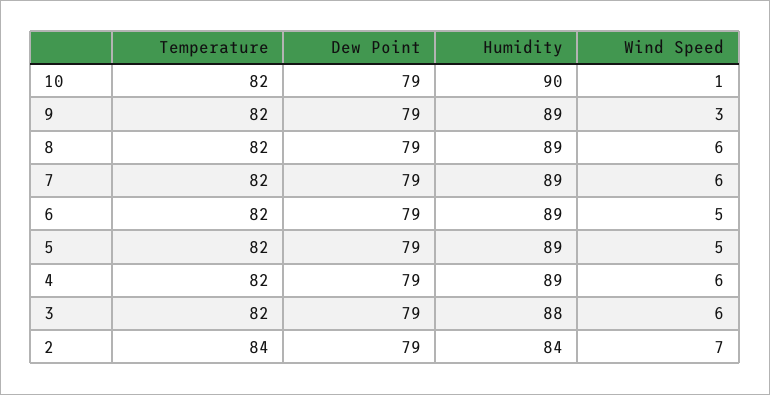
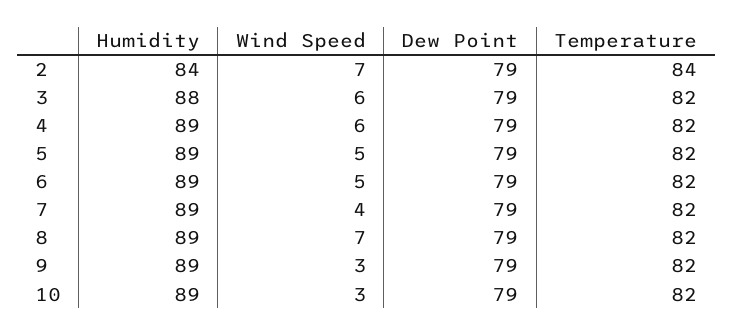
  {
    "Temperature": {
      "10": 82,
      "9": 82,
      "8": 82,
      "7": 82,
      "6": 82,
      "5": 82,
      "4": 82,
      "3": 82,
      "2": 84
    },
    "Dew Point": {
      "10": 79,
      "9": 79,
      "8": 79,
      "7": 79,
      "6": 79,
      "5": 79,
      "4": 79,
      "3": 79,
      "2": 79
    },
    "Humidity": {
-     "10": 90,
+     "10": 89,
      "9": 89,
      "8": 89,
      "7": 89,
      "6": 89,
      "5": 89,
      "4": 89,
      "3": 88,
      "2": 84
    },
    "Wind Speed": {
-     "10": 1,
+     "10": 3,
      "9": 3,
-     "8": 6,
+     "8": 7,
-     "7": 6,
+     "7": 4,
      "6": 5,
      "5": 5,
      "4": 6,
      "3": 6,
      "2": 7
    }
  }

